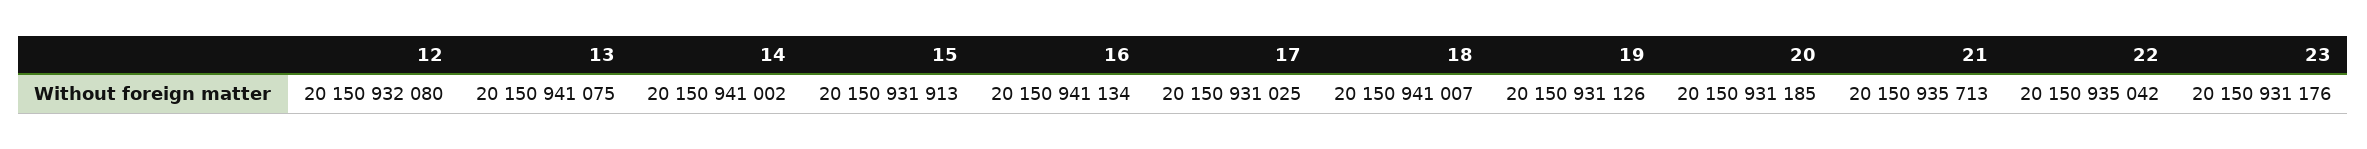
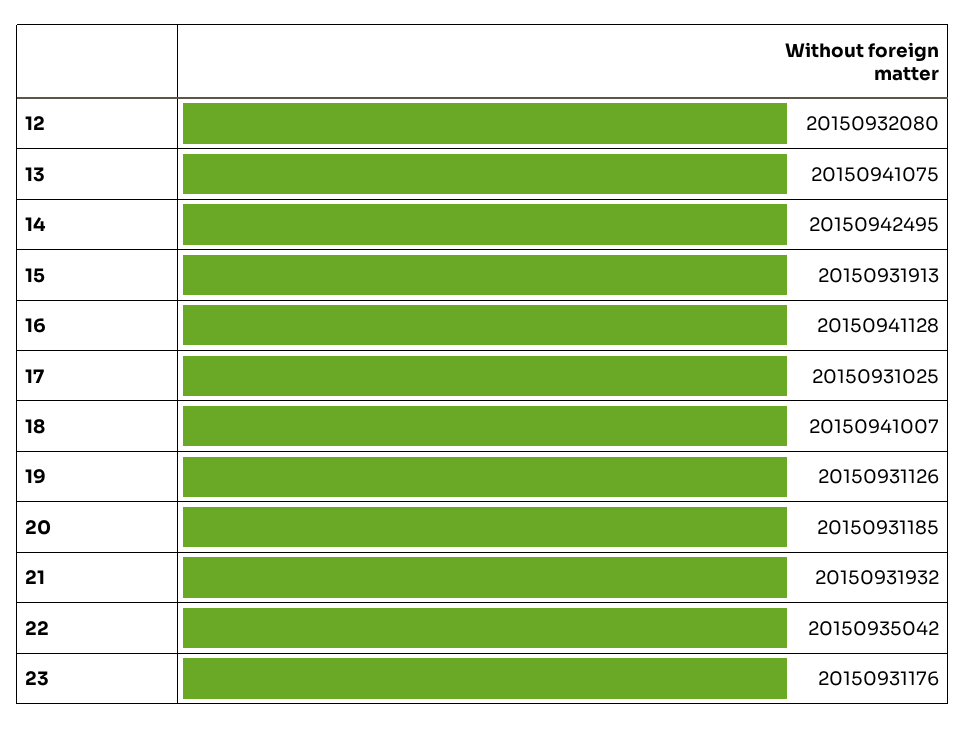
  {
    "12": 20150932080,
    "13": 20150941075,
-   "14": 20150941002,
+   "14": 20150942495,
    "15": 20150931913,
-   "16": 20150941134,
+   "16": 20150941128,
    "17": 20150931025,
    "18": 20150941007,
    "19": 20150931126,
    "20": 20150931185,
-   "21": 20150935713,
+   "21": 20150931932,
    "22": 20150935042,
    "23": 20150931176
  }

